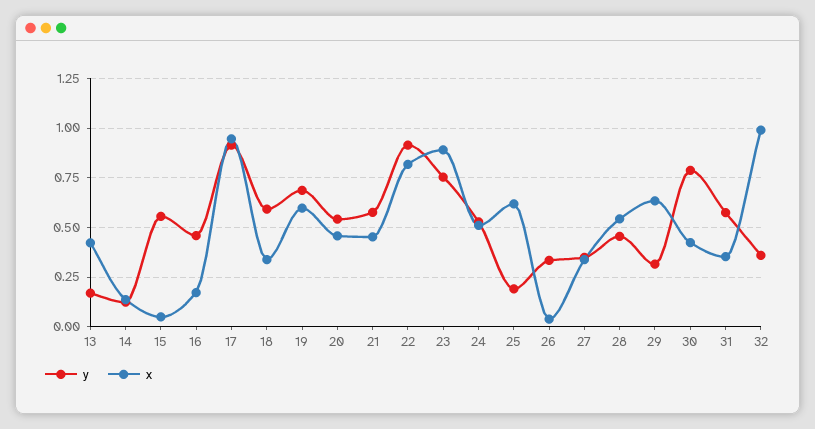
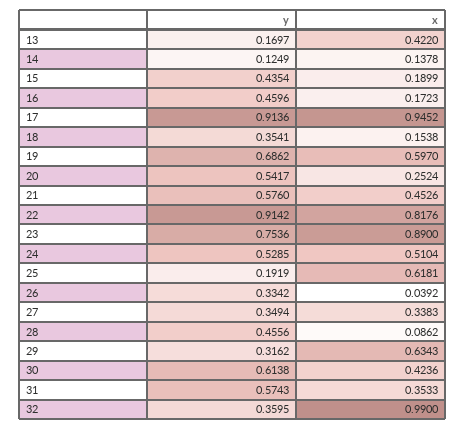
  {
    "y": {
      "13": 0.1697,
      "14": 0.1249,
-     "15": 0.55,
+     "15": 0.4354,
      "16": 0.4596,
      "17": 0.9136,
-     "18": 0.6,
+     "18": 0.3541,
      "19": 0.6862,
      "20": 0.5417,
      "21": 0.576,
      "22": 0.9142,
      "23": 0.7536,
      "24": 0.5285,
      "25": 0.1919,
      "26": 0.3342,
      "27": 0.3494,
      "28": 0.4556,
      "29": 0.3162,
-     "30": 0.8,
+     "30": 0.6138,
      "31": 0.5743,
      "32": 0.3595
    },
    "x": {
      "13": 0.422,
      "14": 0.1378,
-     "15": 0.05,
+     "15": 0.1899,
      "16": 0.1723,
      "17": 0.9452,
-     "18": 0.35,
+     "18": 0.1538,
      "19": 0.597,
-     "20": 0.45,
+     "20": 0.2524,
      "21": 0.4526,
      "22": 0.8176,
      "23": 0.89,
      "24": 0.5104,
      "25": 0.6181,
      "26": 0.0392,
      "27": 0.3383,
-     "28": 0.55,
+     "28": 0.0862,
      "29": 0.6343,
      "30": 0.4236,
      "31": 0.3533,
      "32": 0.99
    }
  }

